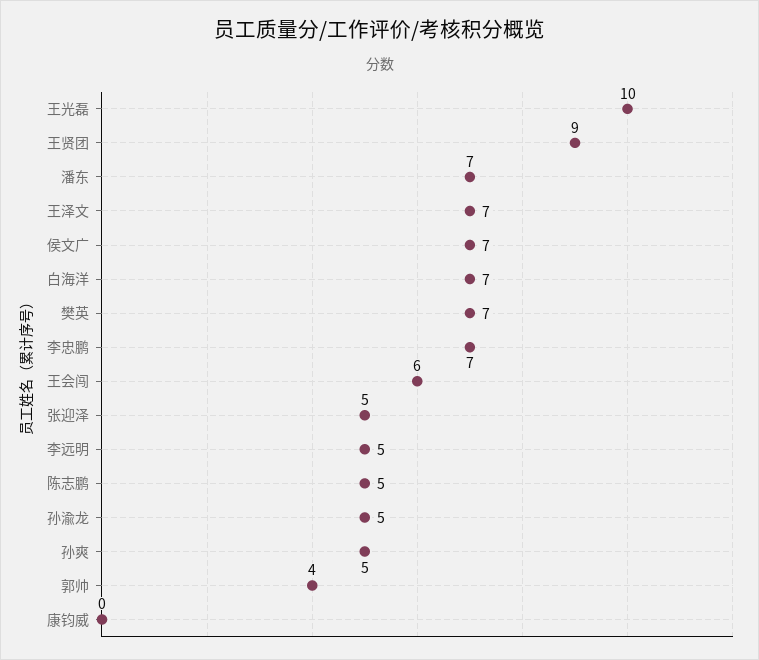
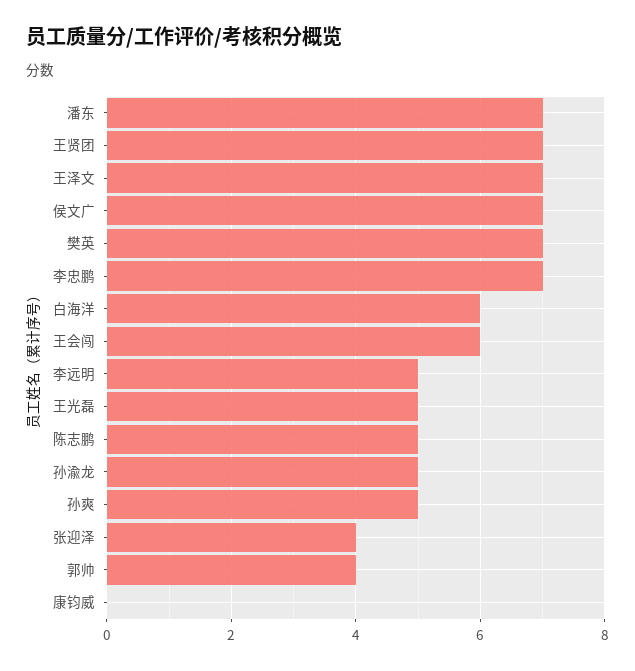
  {
-   "王光磊": 10,
+   "王光磊": 5,
-   "王贤团": 9,
+   "王贤团": 7,
    "潘东": 7,
    "王泽文": 7,
    "侯文广": 7,
-   "白海洋": 7,
+   "白海洋": 6,
    "樊英": 7,
    "李忠鹏": 7,
    "王会闯": 6,
-   "张迎泽": 5,
+   "张迎泽": 4,
    "李远明": 5,
    "陈志鹏": 5,
    "孙渝龙": 5,
    "孙爽": 5,
    "郭帅": 4,
    "康钧威": 0
  }

